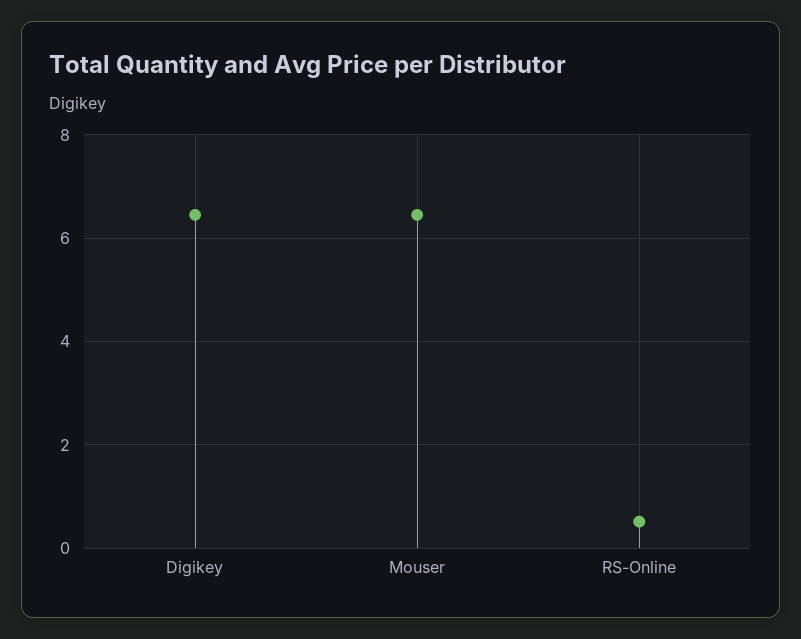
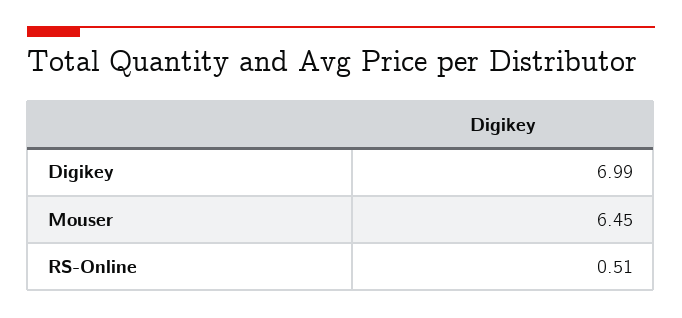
  {
-   "Digikey": 6.4,
+   "Digikey": 6.99,
    "Mouser": 6.45,
    "RS-Online": 0.51
  }

